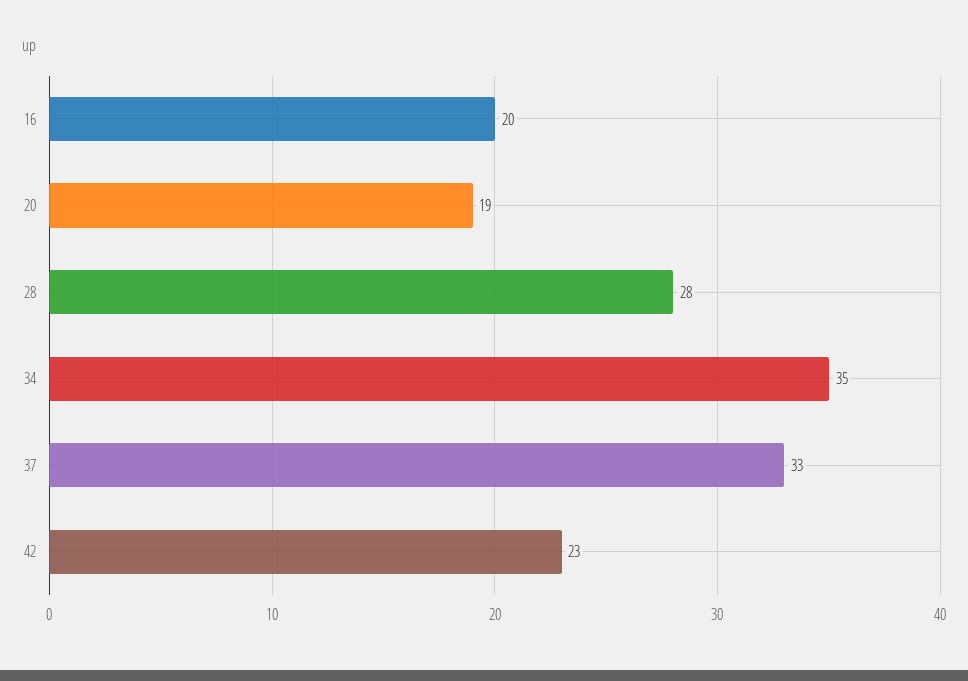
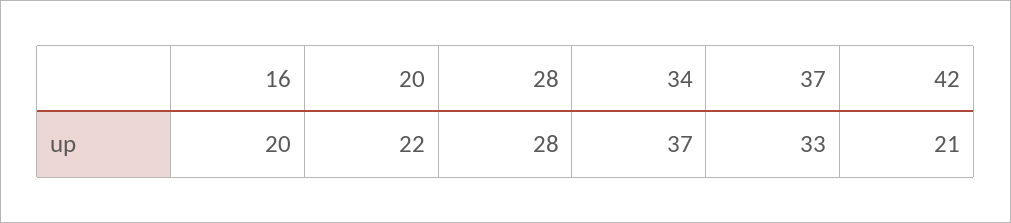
  {
    "16": 20,
-   "20": 19,
+   "20": 22,
    "28": 28,
-   "34": 35,
+   "34": 37,
    "37": 33,
-   "42": 23
+   "42": 21
  }

